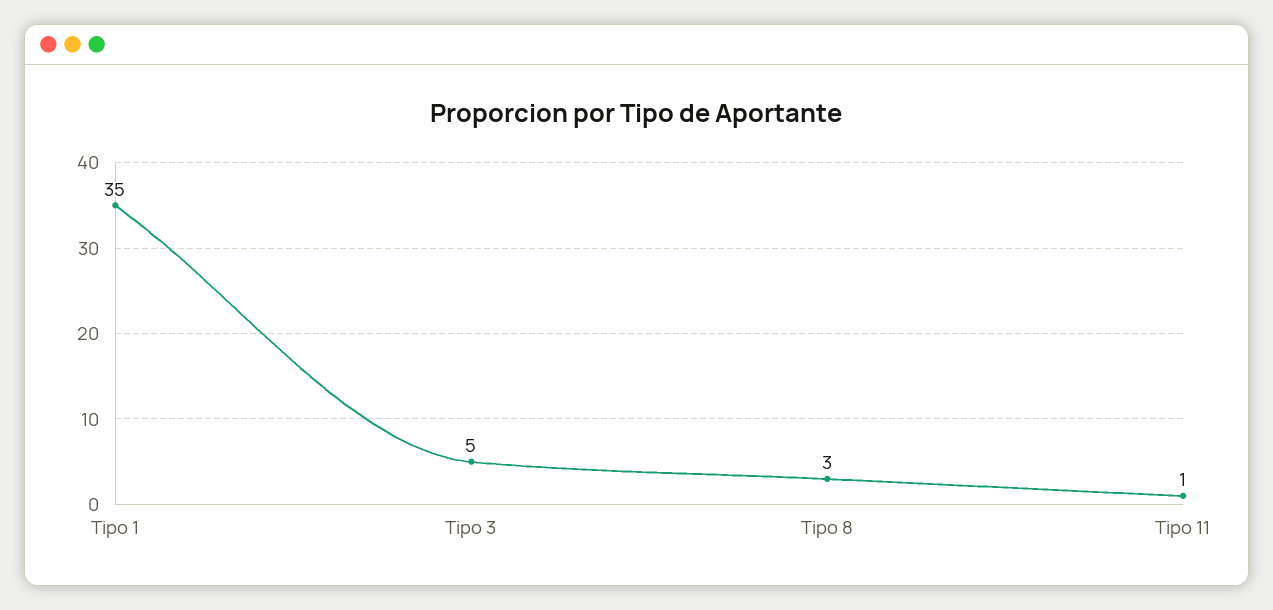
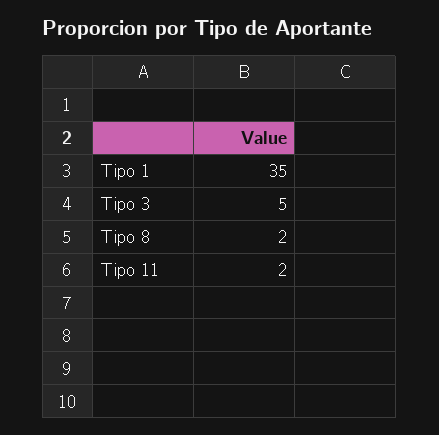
  {
    "Tipo 1": 35,
    "Tipo 3": 5,
-   "Tipo 8": 3,
+   "Tipo 8": 2,
-   "Tipo 11": 1
+   "Tipo 11": 2
  }

